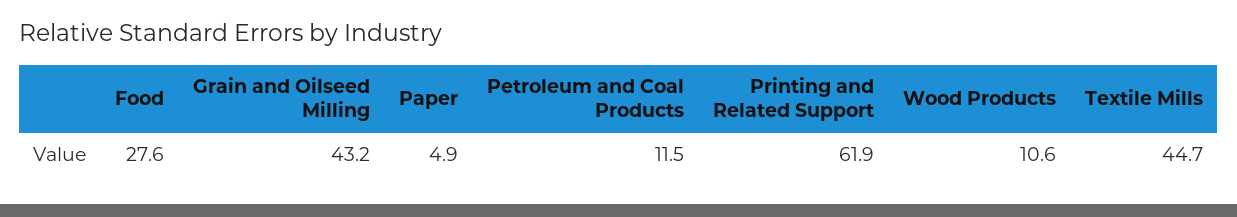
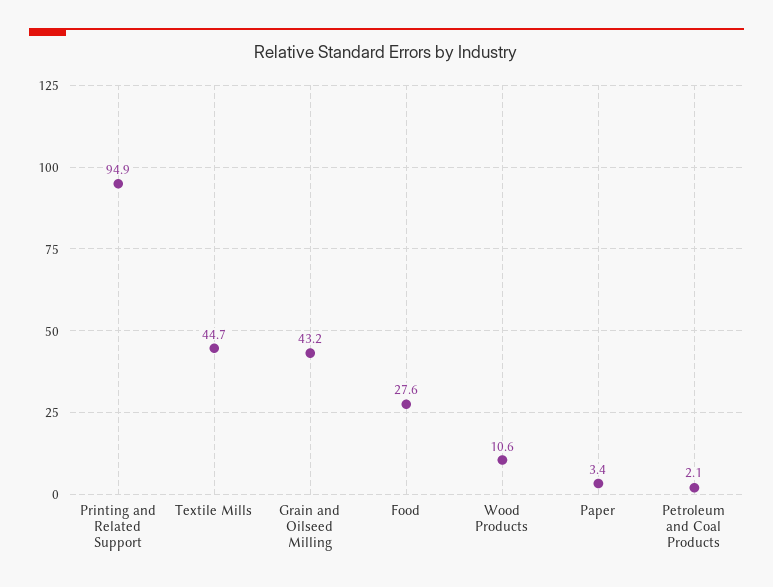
  {
    "Food": 27.6,
    "Grain and Oilseed Milling": 43.2,
-   "Paper": 4.9,
+   "Paper": 3.4,
-   "Petroleum and Coal Products": 11.5,
+   "Petroleum and Coal Products": 2.1,
-   "Printing and Related Support": 61.9,
+   "Printing and Related Support": 94.9,
    "Wood Products": 10.6,
    "Textile Mills": 44.7
  }

